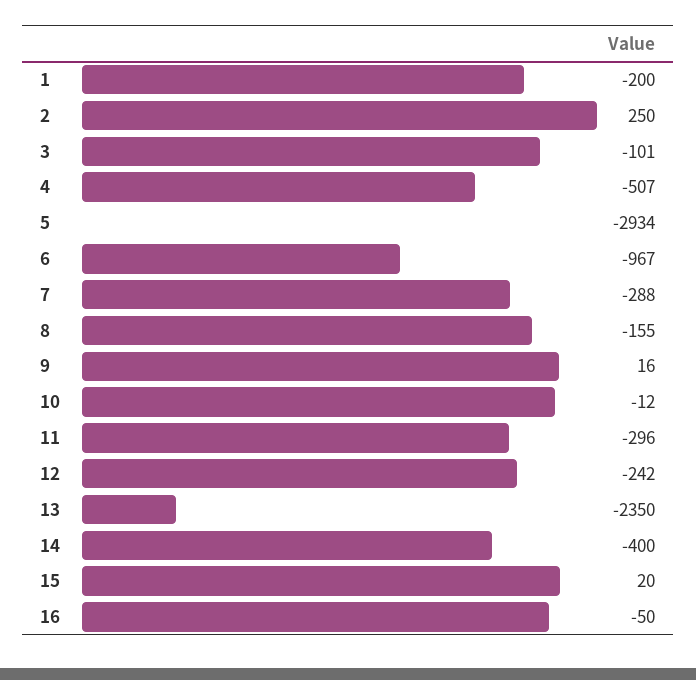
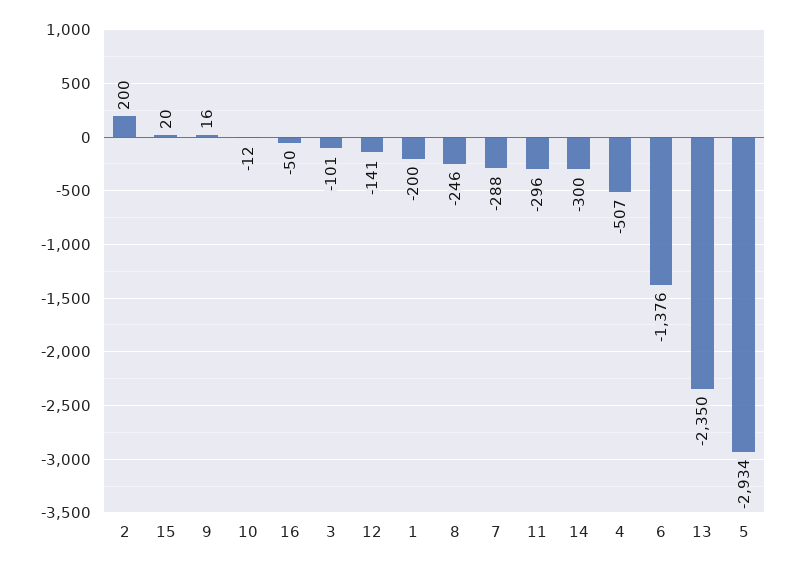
  {
    "1": -200,
-   "2": 250,
+   "2": 200,
    "3": -101,
    "4": -507,
    "5": -2934,
-   "6": -967,
+   "6": -1376,
    "7": -288,
-   "8": -155,
+   "8": -246,
    "9": 16,
    "10": -12,
    "11": -296,
-   "12": -242,
+   "12": -141,
    "13": -2350,
-   "14": -400,
+   "14": -300,
    "15": 20,
    "16": -50
  }

